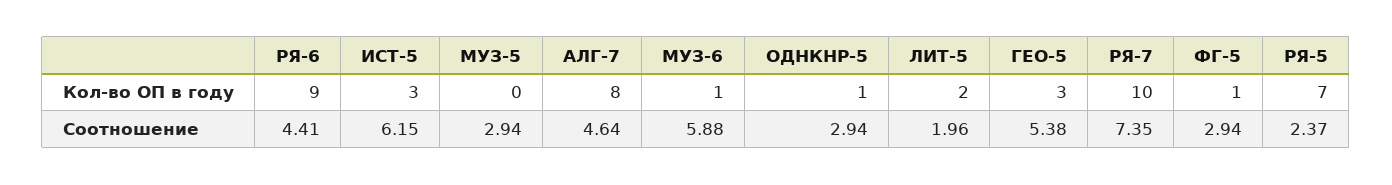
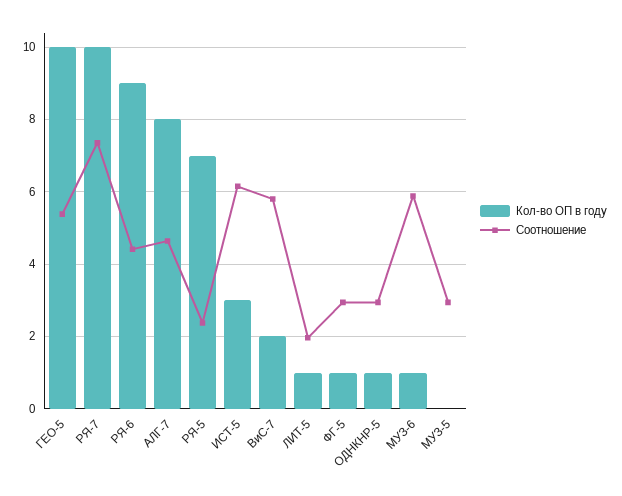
  {
    "Кол-во ОП в году": {
      "РЯ-6": 9,
      "ИСТ-5": 3,
      "МУЗ-5": 0,
      "АЛГ-7": 8,
      "МУЗ-6": 1,
      "ОДНКНР-5": 1,
-     "ЛИТ-5": 2,
+     "ЛИТ-5": 1,
-     "ГЕО-5": 3,
+     "ГЕО-5": 10,
      "РЯ-7": 10,
      "ФГ-5": 1,
-     "РЯ-5": 7
+     "РЯ-5": 7,
+     "ВиС-7": 2
    },
    "Соотношение": {
      "РЯ-6": 4.41,
      "ИСТ-5": 6.15,
      "МУЗ-5": 2.94,
      "АЛГ-7": 4.64,
      "МУЗ-6": 5.88,
      "ОДНКНР-5": 2.94,
      "ЛИТ-5": 1.96,
      "ГЕО-5": 5.38,
      "РЯ-7": 7.35,
      "ФГ-5": 2.94,
-     "РЯ-5": 2.37
+     "РЯ-5": 2.37,
+     "ВиС-7": 5.8
    }
  }

